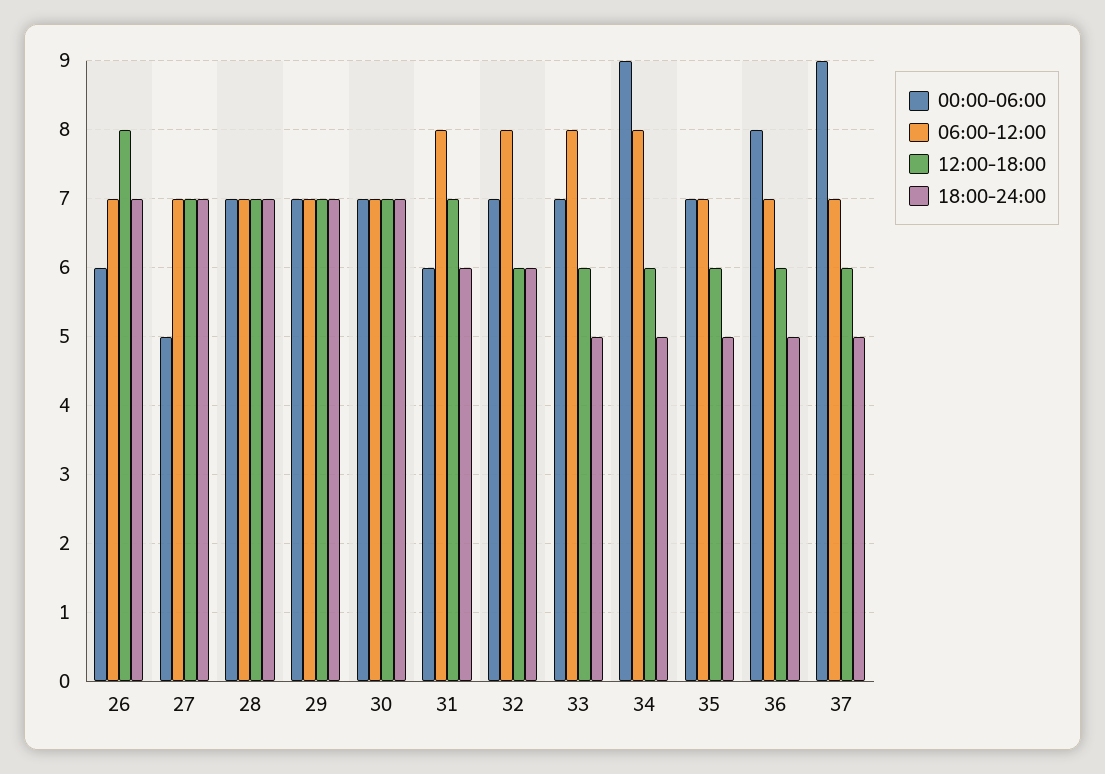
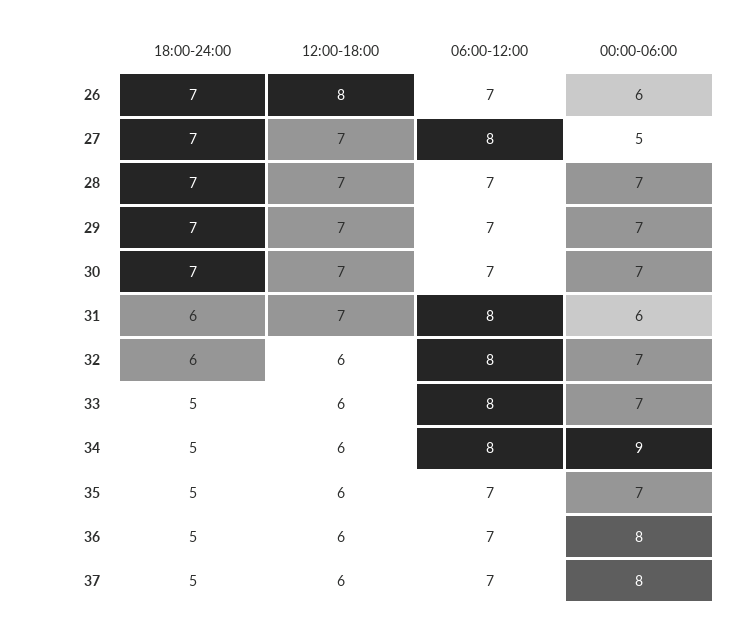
  {
    "00:00-06:00": {
      "26": 6,
      "27": 5,
      "28": 7,
      "29": 7,
      "30": 7,
      "31": 6,
      "32": 7,
      "33": 7,
      "34": 9,
      "35": 7,
      "36": 8,
-     "37": 9
+     "37": 8
    },
    "06:00-12:00": {
      "26": 7,
-     "27": 7,
+     "27": 8,
      "28": 7,
      "29": 7,
      "30": 7,
      "31": 8,
      "32": 8,
      "33": 8,
      "34": 8,
      "35": 7,
      "36": 7,
      "37": 7
    },
    "12:00-18:00": {
      "26": 8,
      "27": 7,
      "28": 7,
      "29": 7,
      "30": 7,
      "31": 7,
      "32": 6,
      "33": 6,
      "34": 6,
      "35": 6,
      "36": 6,
      "37": 6
    },
    "18:00-24:00": {
      "26": 7,
      "27": 7,
      "28": 7,
      "29": 7,
      "30": 7,
      "31": 6,
      "32": 6,
      "33": 5,
      "34": 5,
      "35": 5,
      "36": 5,
      "37": 5
    }
  }

